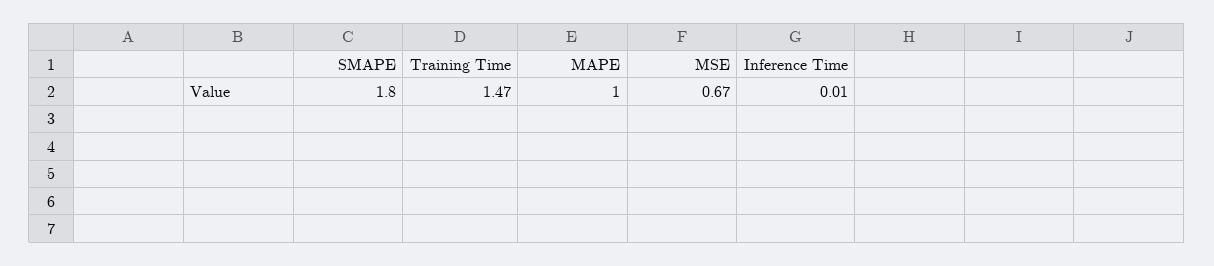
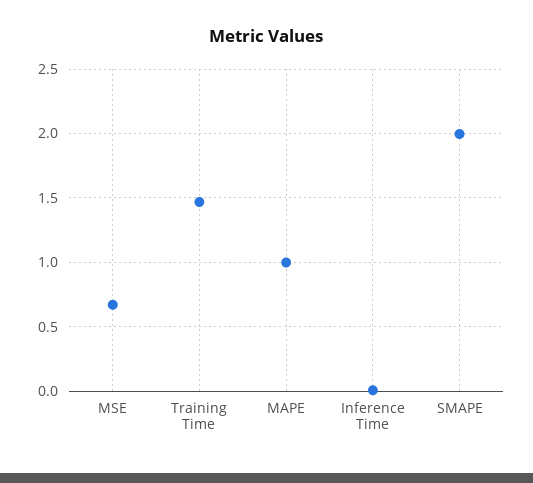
  {
-   "SMAPE": 1.8,
+   "SMAPE": 2,
    "Training Time": 1.47,
    "MAPE": 1,
    "MSE": 0.67,
    "Inference Time": 0.01
  }

